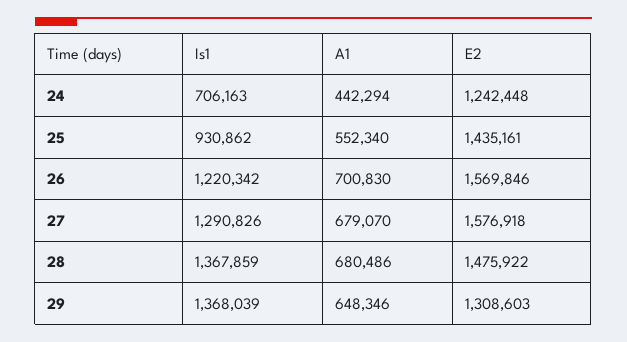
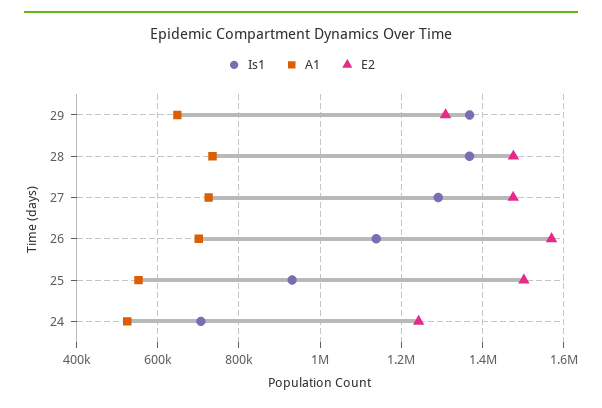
  {
    "Is1": {
      "24": 706163,
      "25": 930862,
-     "26": 1220342,
+     "26": 1140000,
      "27": 1290826,
      "28": 1367859,
      "29": 1368039
    },
    "A1": {
-     "24": 442294,
+     "24": 520000,
      "25": 552340,
      "26": 700830,
-     "27": 679070,
+     "27": 720000,
-     "28": 680486,
+     "28": 740000,
      "29": 648346
    },
    "E2": {
      "24": 1242448,
-     "25": 1435161,
+     "25": 1500000,
      "26": 1569846,
-     "27": 1576918,
+     "27": 1480000,
      "28": 1475922,
      "29": 1308603
    }
  }

